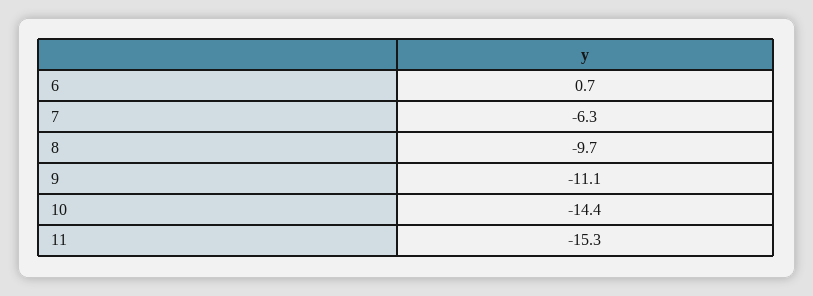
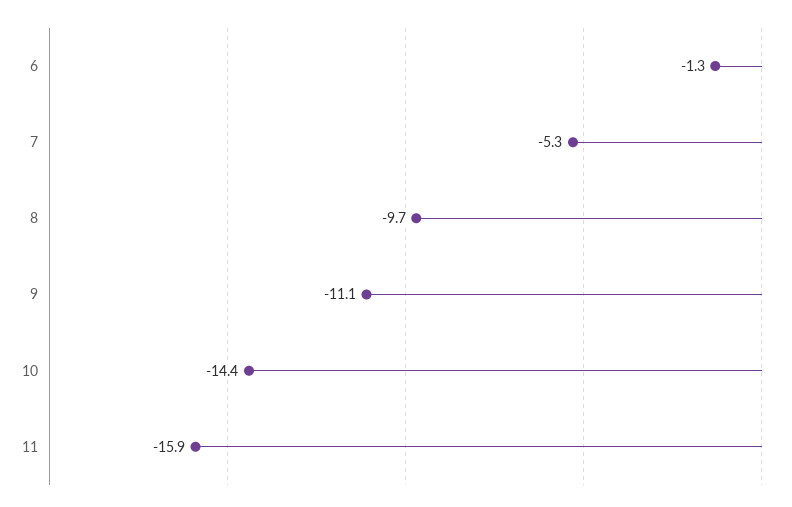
  {
-   "6": 0.7,
+   "6": -1.3,
-   "7": -6.3,
+   "7": -5.3,
    "8": -9.7,
    "9": -11.1,
    "10": -14.4,
-   "11": -15.3
+   "11": -15.9
  }

